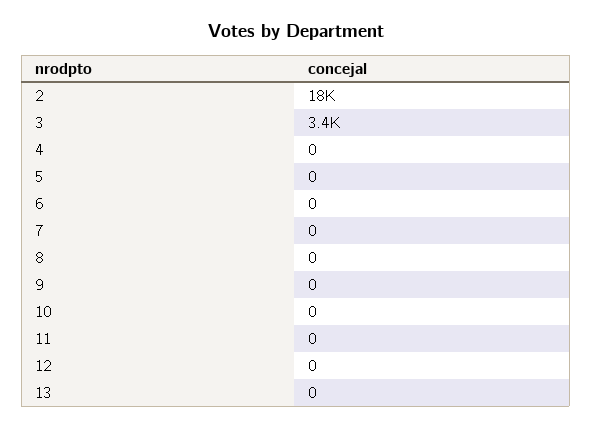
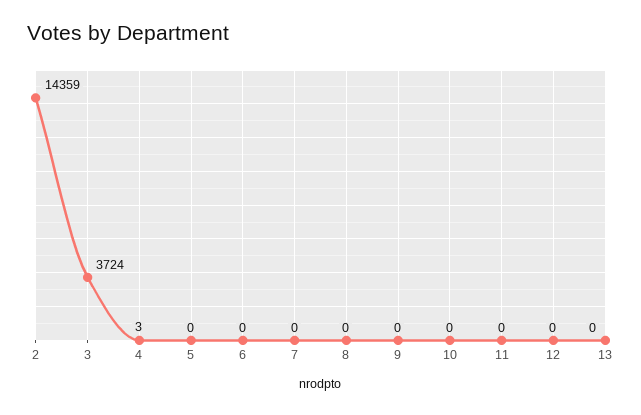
  {
-   "2": 18000,
+   "2": 14359,
-   "3": 3400,
+   "3": 3724,
-   "4": 0,
+   "4": 3,
    "5": 0,
    "6": 0,
    "7": 0,
    "8": 0,
    "9": 0,
    "10": 0,
    "11": 0,
    "12": 0,
    "13": 0
  }

